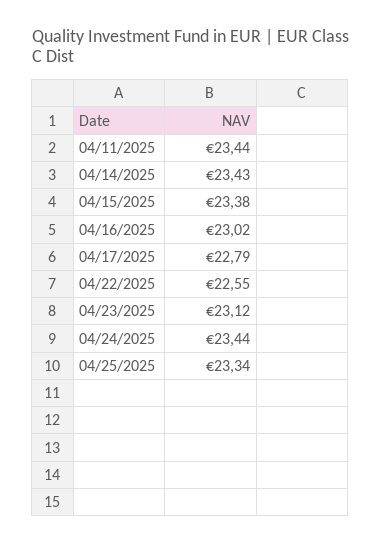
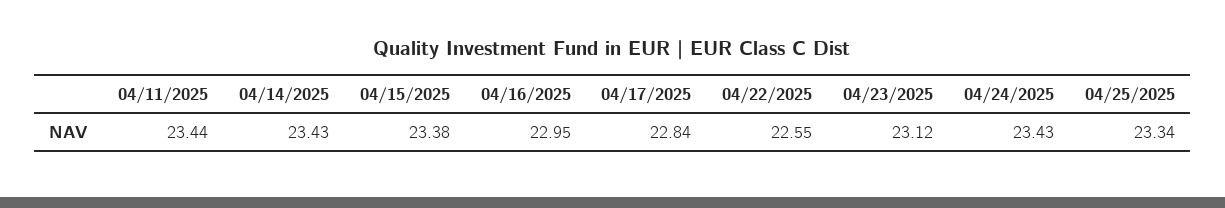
  {
    "04/11/2025": 23.44,
    "04/14/2025": 23.43,
    "04/15/2025": 23.38,
-   "04/16/2025": 23.02,
+   "04/16/2025": 22.95,
-   "04/17/2025": 22.79,
+   "04/17/2025": 22.84,
    "04/22/2025": 22.55,
    "04/23/2025": 23.12,
-   "04/24/2025": 23.44,
+   "04/24/2025": 23.43,
    "04/25/2025": 23.34
  }

